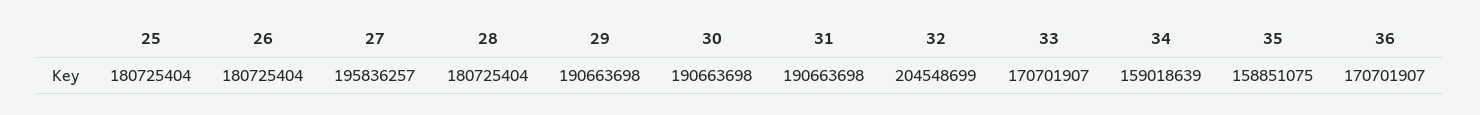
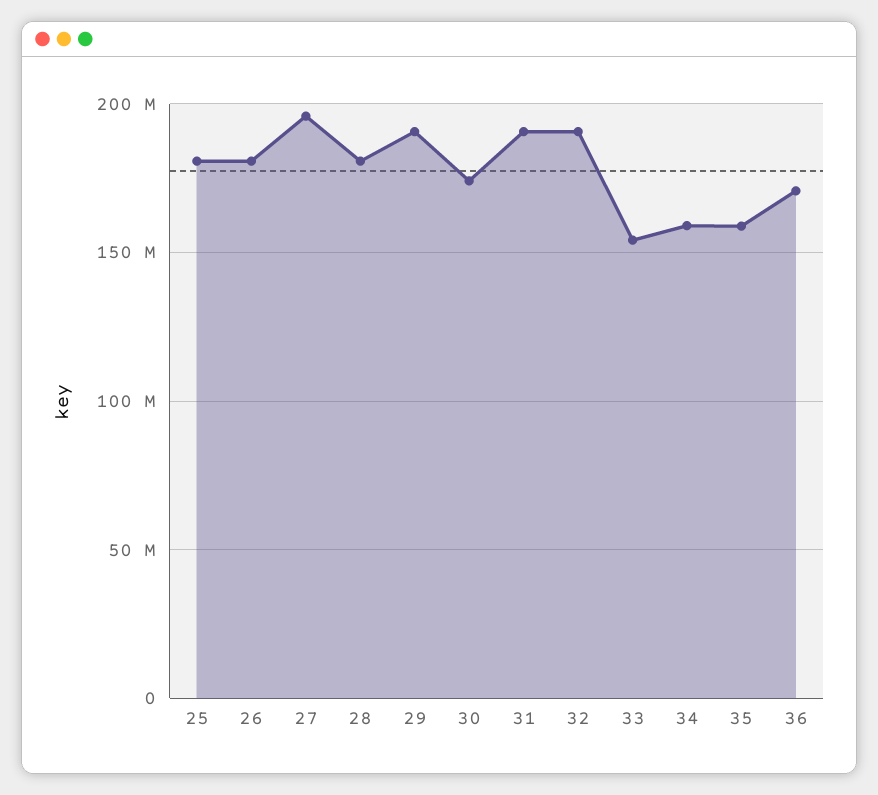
  {
    "25": 180725404,
    "26": 180725404,
    "27": 195836257,
    "28": 180725404,
    "29": 190663698,
-   "30": 190663698,
+   "30": 175000000,
    "31": 190663698,
-   "32": 204548699,
+   "32": 190000000,
-   "33": 170701907,
+   "33": 155000000,
    "34": 159018639,
    "35": 158851075,
    "36": 170701907
  }

